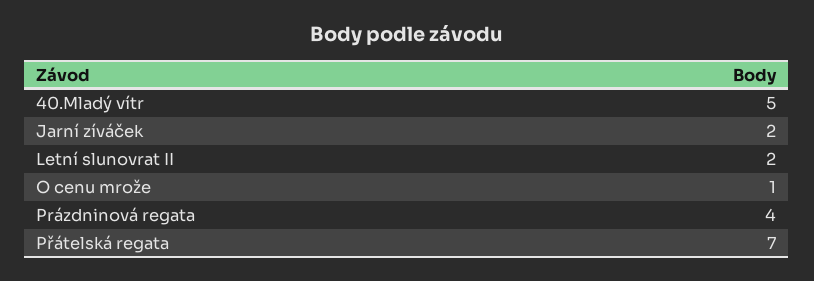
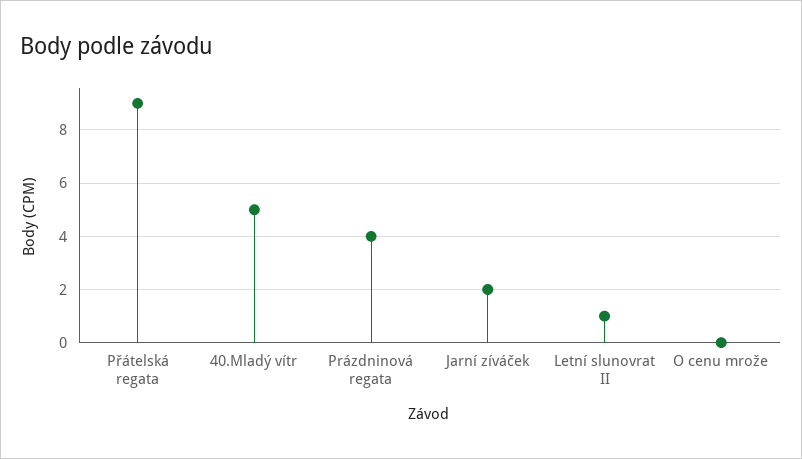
  {
    "40.Mladý vítr": 5,
    "Jarní zíváček": 2,
-   "Letní slunovrat II": 2,
+   "Letní slunovrat II": 1,
-   "O cenu mrože": 1,
+   "O cenu mrože": 0,
    "Prázdninová regata": 4,
-   "Přátelská regata": 7
+   "Přátelská regata": 9
  }

